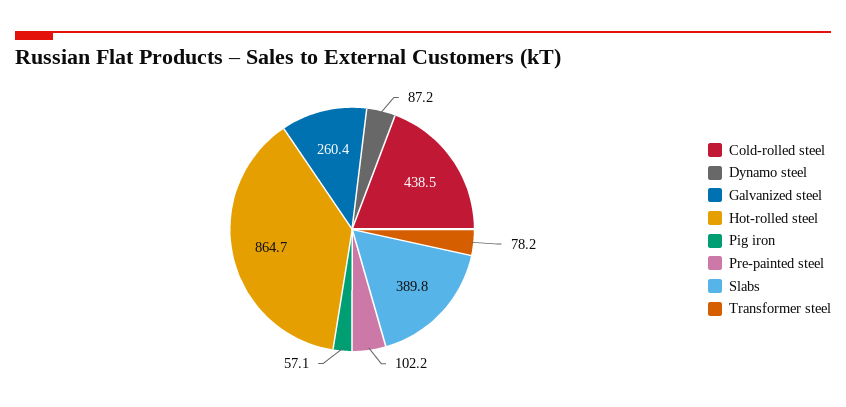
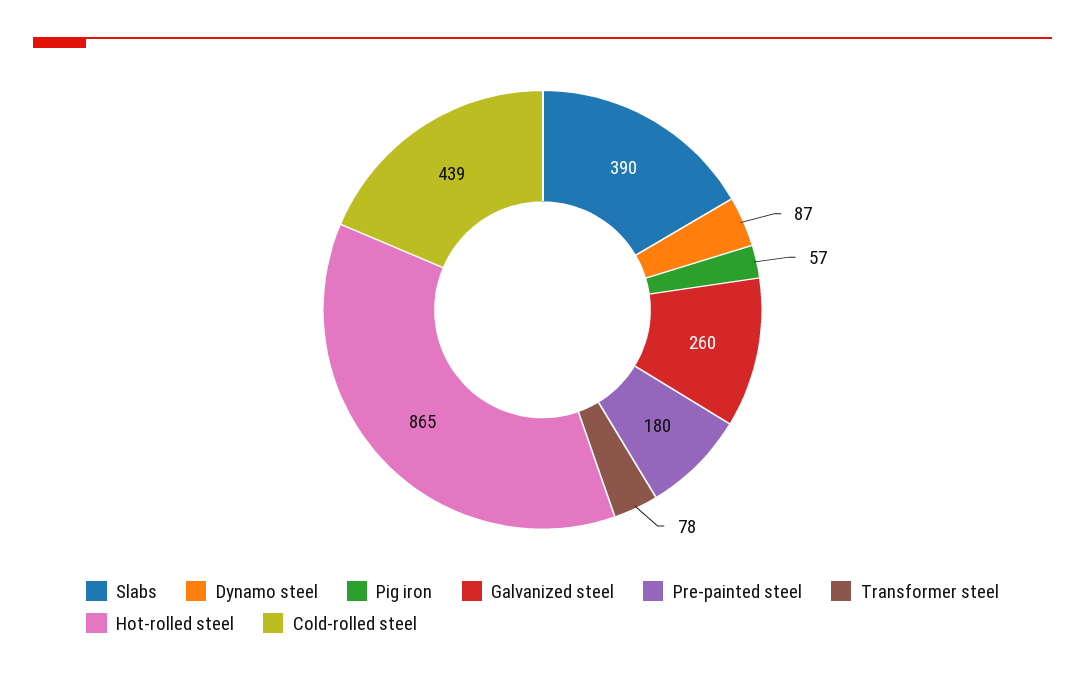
  {
    "Cold-rolled steel": 438.5,
    "Dynamo steel": 87.2,
    "Galvanized steel": 260.4,
    "Hot-rolled steel": 864.7,
    "Pig iron": 57.1,
-   "Pre-painted steel": 102.2,
+   "Pre-painted steel": 180,
    "Slabs": 389.8,
    "Transformer steel": 78.2
  }

